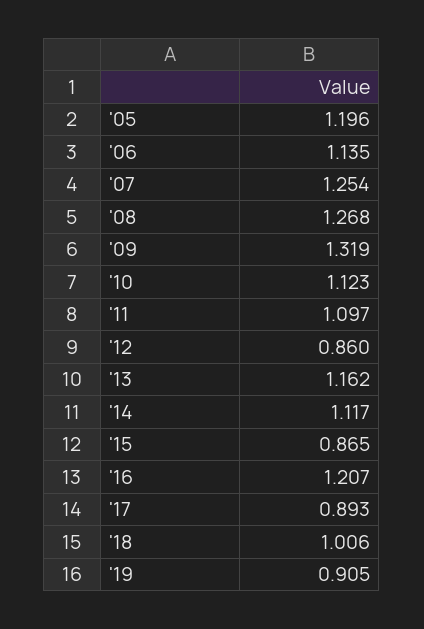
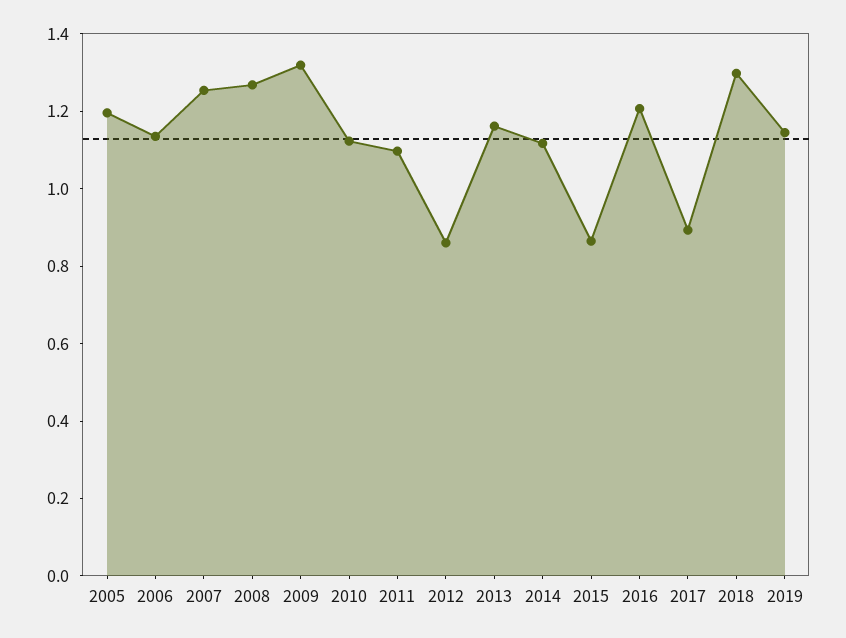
  {
    "'05": 1.196,
    "'06": 1.135,
    "'07": 1.254,
    "'08": 1.268,
    "'09": 1.319,
    "'10": 1.123,
    "'11": 1.097,
    "'12": 0.86,
    "'13": 1.162,
    "'14": 1.117,
    "'15": 0.865,
    "'16": 1.207,
    "'17": 0.893,
-   "'18": 1.006,
+   "'18": 1.3,
-   "'19": 0.905
+   "'19": 1.15
  }

